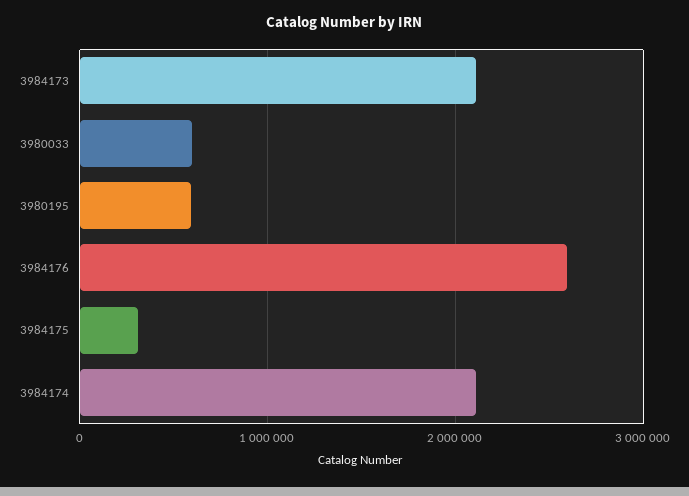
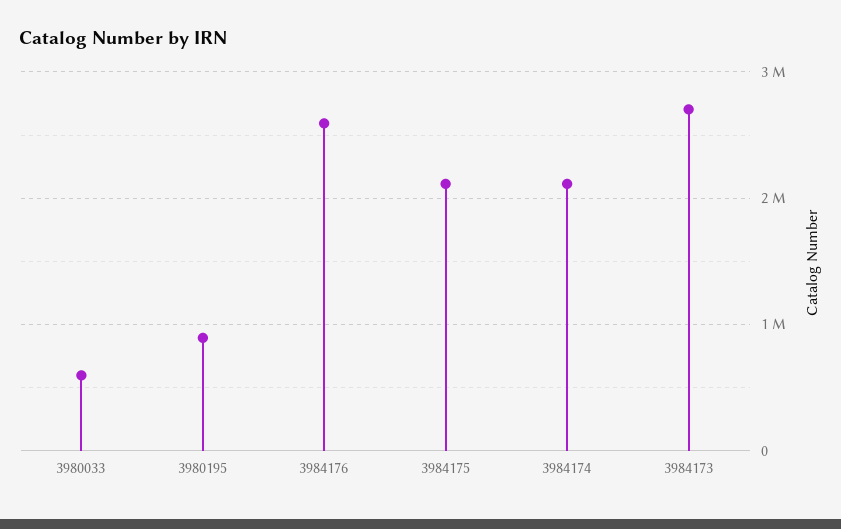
  {
-   "3984173": 2100000,
+   "3984173": 2700000,
    "3980033": 600000,
-   "3980195": 600000,
+   "3980195": 900000,
    "3984176": 2600000,
-   "3984175": 300000,
+   "3984175": 2100000,
    "3984174": 2100000
  }

